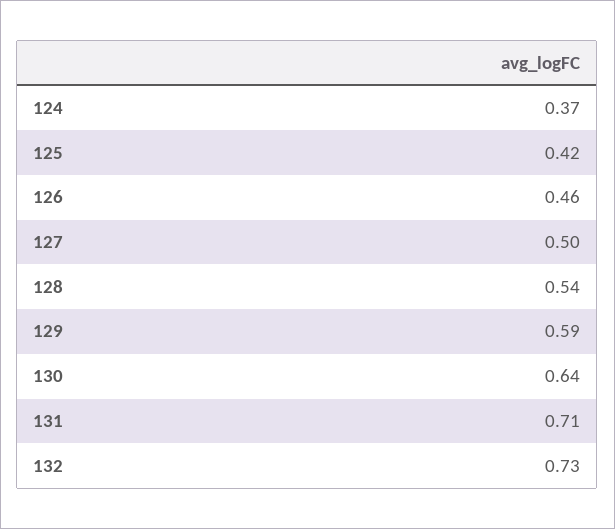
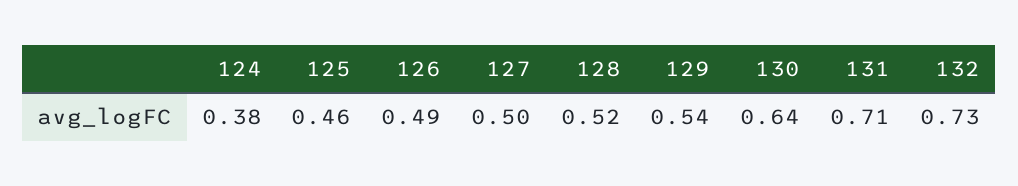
  {
-   "124": 0.37,
+   "124": 0.38,
-   "125": 0.42,
+   "125": 0.46,
-   "126": 0.46,
+   "126": 0.49,
    "127": 0.5,
-   "128": 0.54,
+   "128": 0.52,
-   "129": 0.59,
+   "129": 0.54,
    "130": 0.64,
    "131": 0.71,
    "132": 0.73
  }

